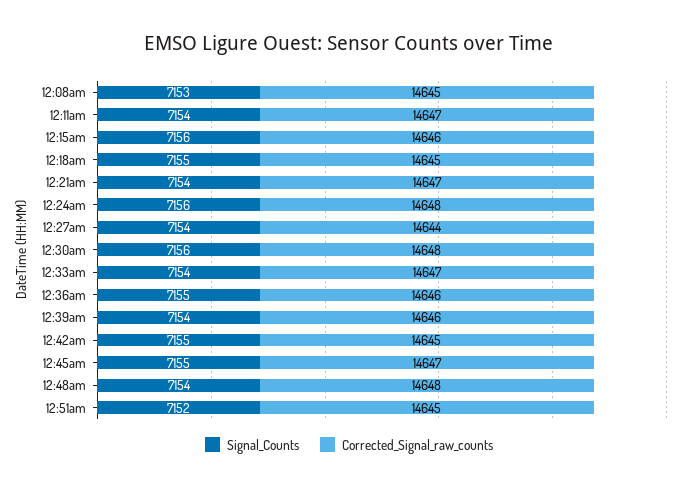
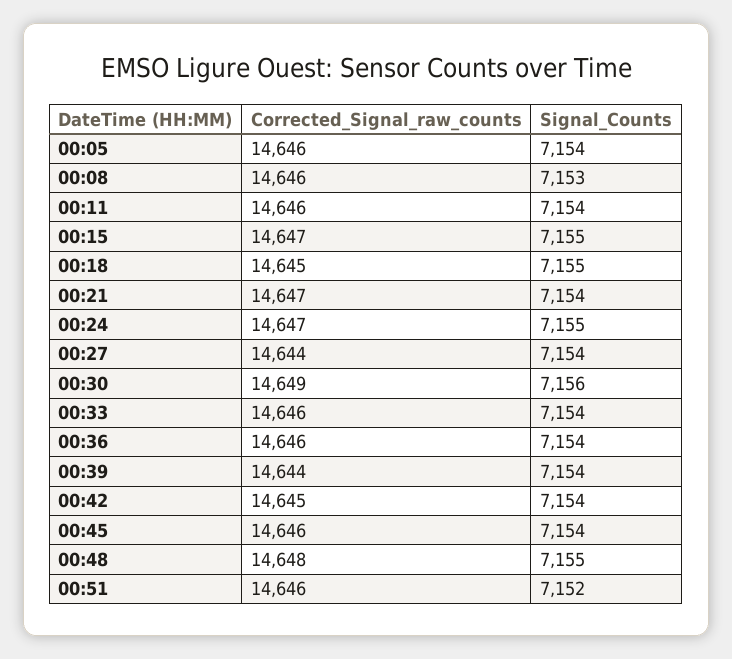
  {
    "Signal_Counts": {
      "12:08am": 7153,
      "12:11am": 7154,
-     "12:15am": 7156,
+     "12:15am": 7155,
      "12:18am": 7155,
      "12:21am": 7154,
-     "12:24am": 7156,
+     "12:24am": 7155,
      "12:27am": 7154,
      "12:30am": 7156,
      "12:33am": 7154,
-     "12:36am": 7155,
+     "12:36am": 7154,
      "12:39am": 7154,
-     "12:42am": 7155,
+     "12:42am": 7154,
-     "12:45am": 7155,
+     "12:45am": 7154,
-     "12:48am": 7154,
+     "12:48am": 7155,
-     "12:51am": 7152
+     "12:51am": 7152,
+     "00:05": 7154
    },
    "Corrected_Signal_raw_counts": {
-     "12:08am": 14645,
+     "12:08am": 14646,
-     "12:11am": 14647,
+     "12:11am": 14646,
-     "12:15am": 14646,
+     "12:15am": 14647,
      "12:18am": 14645,
      "12:21am": 14647,
-     "12:24am": 14648,
+     "12:24am": 14647,
      "12:27am": 14644,
-     "12:30am": 14648,
+     "12:30am": 14649,
-     "12:33am": 14647,
+     "12:33am": 14646,
      "12:36am": 14646,
-     "12:39am": 14646,
+     "12:39am": 14644,
      "12:42am": 14645,
-     "12:45am": 14647,
+     "12:45am": 14646,
      "12:48am": 14648,
-     "12:51am": 14645
+     "12:51am": 14646,
+     "00:05": 14646
    }
  }

